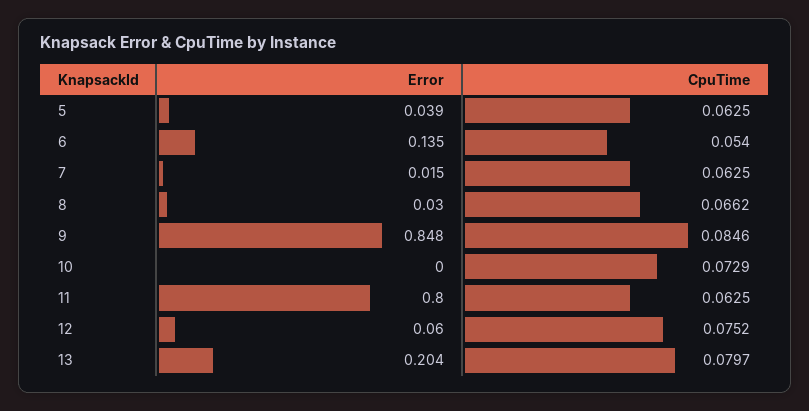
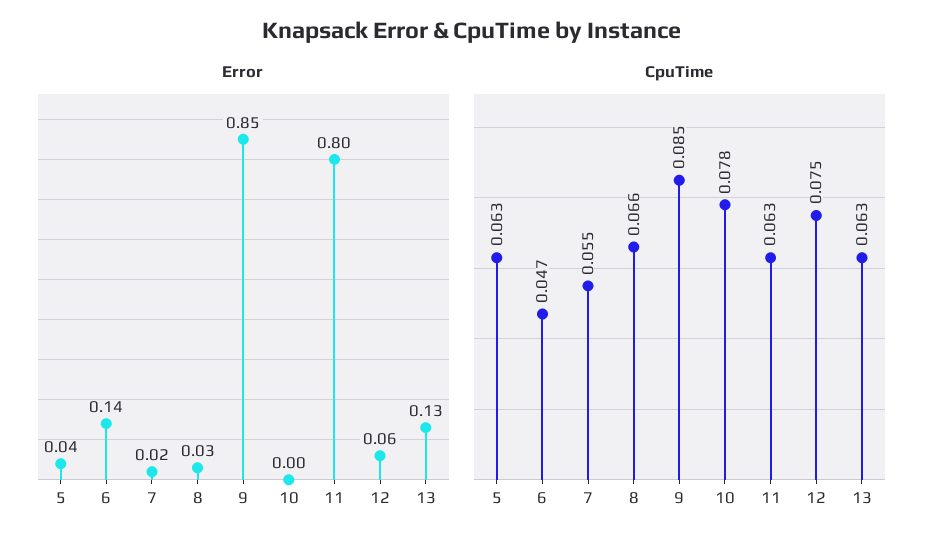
  {
    "Error": {
      "5": 0.039,
      "6": 0.135,
      "7": 0.015,
      "8": 0.03,
      "9": 0.848,
      "10": 0,
      "11": 0.8,
      "12": 0.06,
-     "13": 0.204
+     "13": 0.13
    },
    "CpuTime": {
      "5": 0.0625,
-     "6": 0.054,
+     "6": 0.047,
-     "7": 0.0625,
+     "7": 0.055,
      "8": 0.0662,
      "9": 0.0846,
-     "10": 0.0729,
+     "10": 0.078,
      "11": 0.0625,
      "12": 0.0752,
-     "13": 0.0797
+     "13": 0.063
    }
  }

